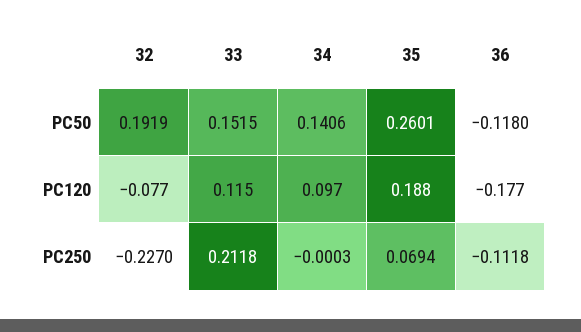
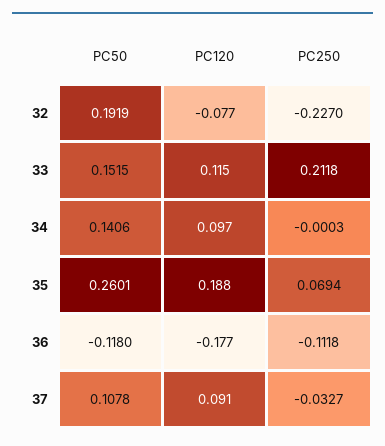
  {
    "32": {
      "PC50": 0.1919,
      "PC120": -0.077,
      "PC250": -0.227
    },
    "33": {
      "PC50": 0.1515,
      "PC120": 0.115,
      "PC250": 0.2118
    },
    "34": {
      "PC50": 0.1406,
      "PC120": 0.097,
      "PC250": -0.0003
    },
    "35": {
      "PC50": 0.2601,
      "PC120": 0.188,
      "PC250": 0.0694
    },
    "36": {
      "PC50": -0.118,
      "PC120": -0.177,
      "PC250": -0.1118
-   }
+   },
+   "37": {
+     "PC50": 0.1078,
+     "PC120": 0.091,
+     "PC250": -0.0327
+   }
  }

